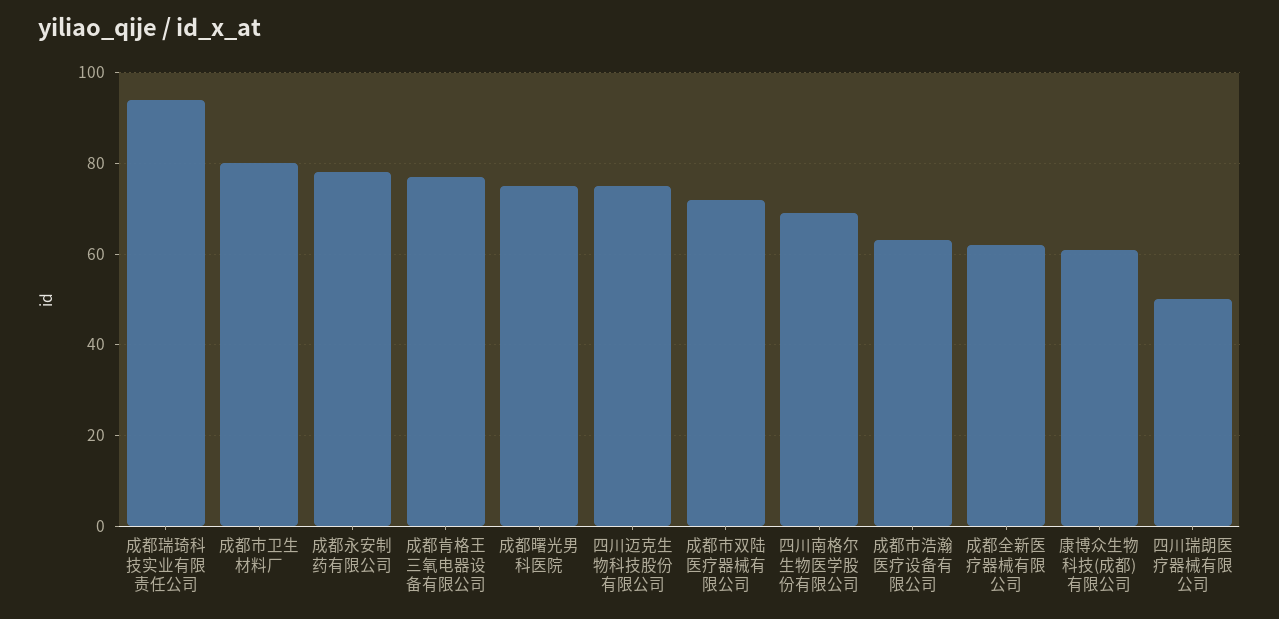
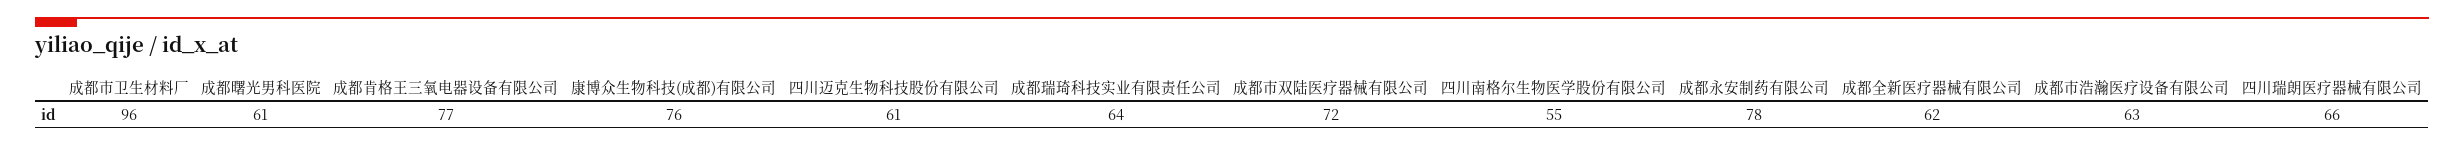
  {
-   "成都瑞琦科技实业有限责任公司": 95,
+   "成都瑞琦科技实业有限责任公司": 64,
-   "成都市卫生材料厂": 80,
+   "成都市卫生材料厂": 96,
    "成都永安制药有限公司": 78,
    "成都肯格王三氧电器设备有限公司": 77,
-   "成都曙光男科医院": 75,
+   "成都曙光男科医院": 61,
-   "四川迈克生物科技股份有限公司": 75,
+   "四川迈克生物科技股份有限公司": 61,
    "成都市双陆医疗器械有限公司": 72,
-   "四川南格尔生物医学股份有限公司": 70,
+   "四川南格尔生物医学股份有限公司": 55,
    "成都市浩瀚医疗设备有限公司": 63,
    "成都全新医疗器械有限公司": 62,
-   "康博众生物科技(成都)有限公司": 60,
+   "康博众生物科技(成都)有限公司": 76,
-   "四川瑞朗医疗器械有限公司": 50
+   "四川瑞朗医疗器械有限公司": 66
  }

